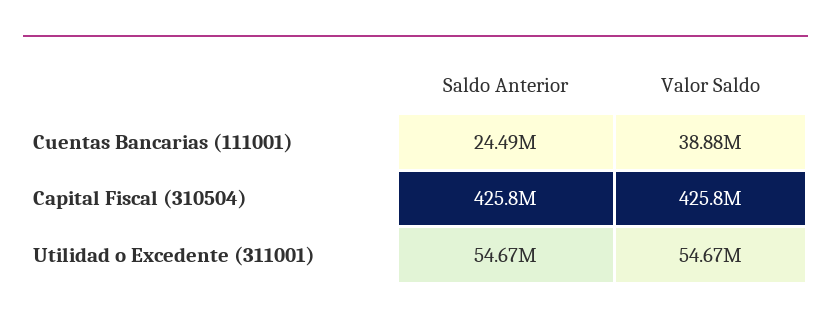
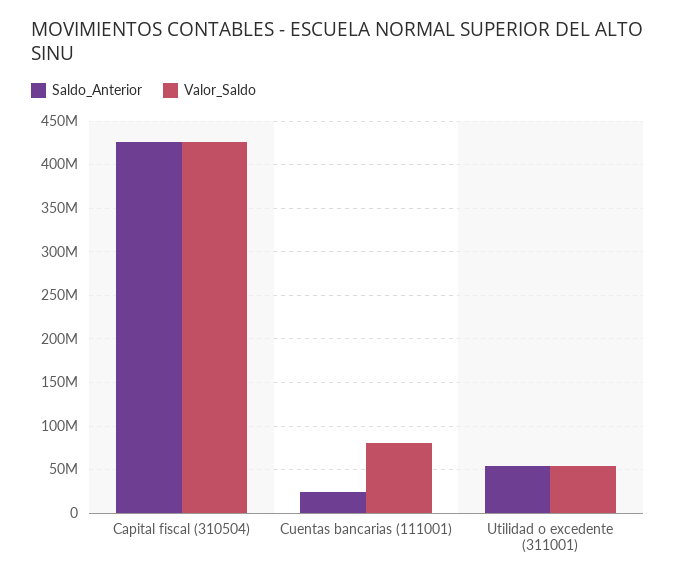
  {
    "Saldo Anterior": {
      "Cuentas Bancarias (111001)": 24490000,
      "Capital Fiscal (310504)": 425800000,
      "Utilidad o Excedente (311001)": 54670000
    },
    "Valor Saldo": {
-     "Cuentas Bancarias (111001)": 38880000,
+     "Cuentas Bancarias (111001)": 80000000,
      "Capital Fiscal (310504)": 425800000,
      "Utilidad o Excedente (311001)": 54670000
    }
  }

